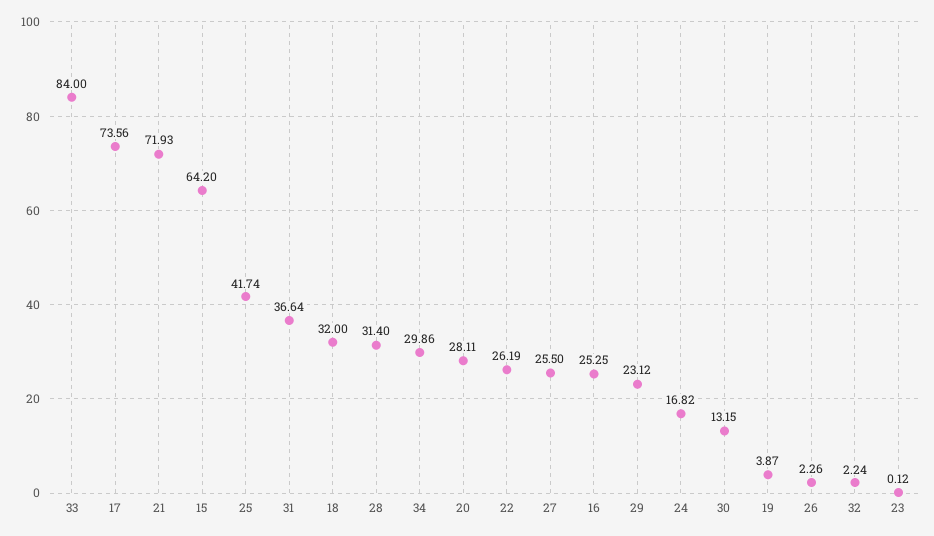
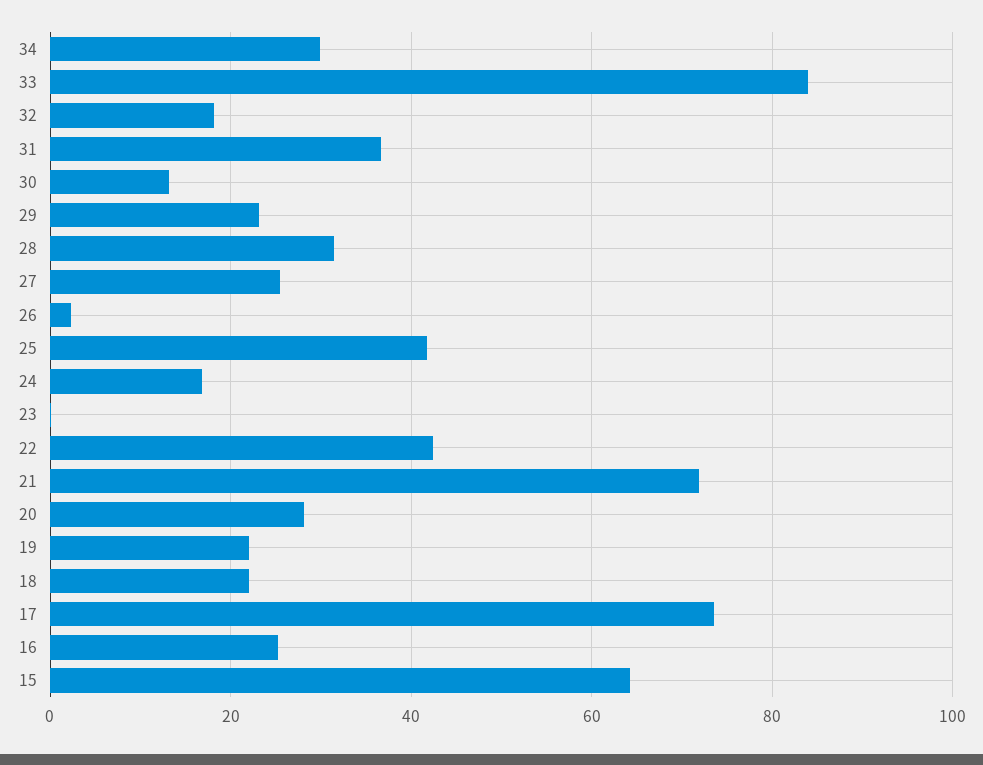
  {
    "33": 84,
    "17": 73.56,
    "21": 71.93,
    "15": 64.2,
    "25": 41.74,
    "31": 36.64,
-   "18": 32,
+   "18": 22,
    "28": 31.4,
    "34": 29.86,
    "20": 28.11,
-   "22": 26.19,
+   "22": 42,
    "27": 25.5,
    "16": 25.25,
    "29": 23.12,
    "24": 16.82,
    "30": 13.15,
-   "19": 3.87,
+   "19": 22,
    "26": 2.26,
-   "32": 2.24,
+   "32": 18,
    "23": 0.12
  }

